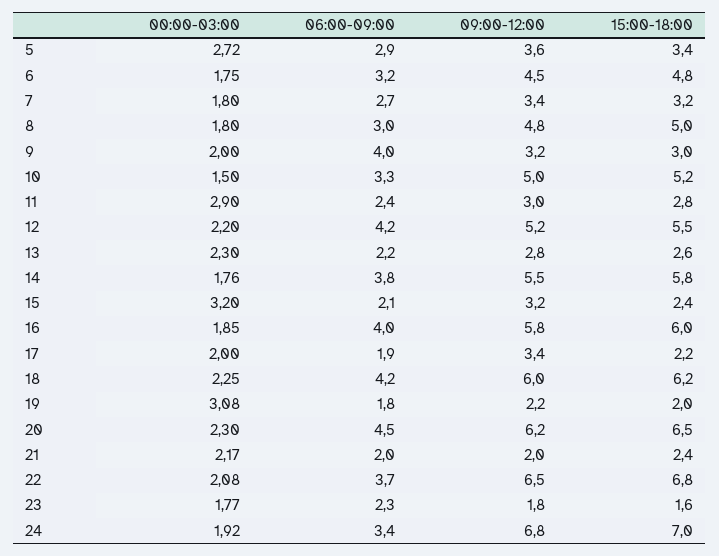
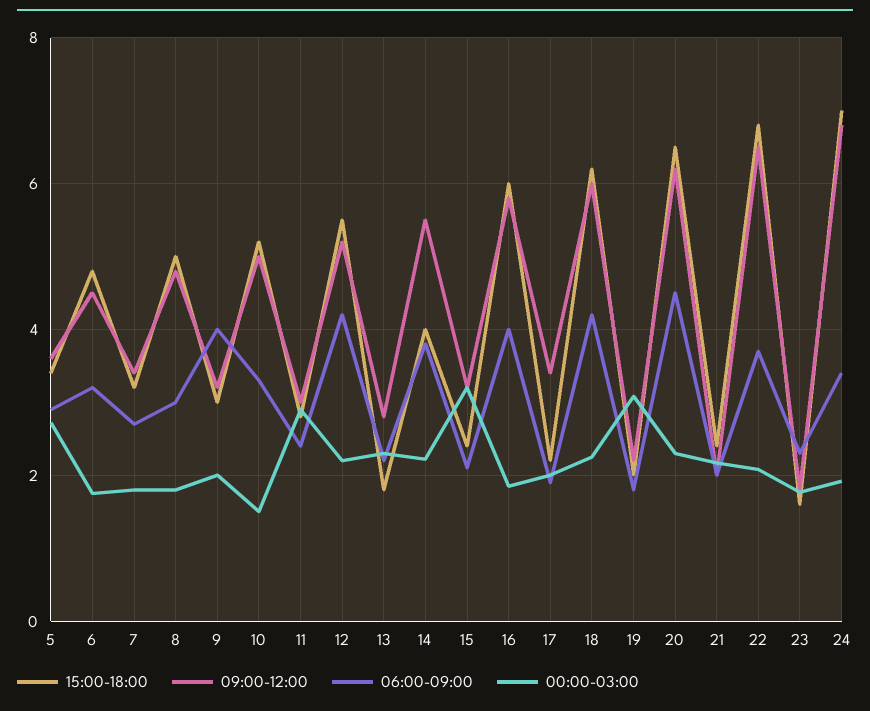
  {
    "00:00-03:00": {
      "5": 2.72,
      "6": 1.75,
      "7": 1.8,
      "8": 1.8,
      "9": 2,
      "10": 1.5,
      "11": 2.9,
      "12": 2.2,
      "13": 2.3,
-     "14": 1.76,
+     "14": 2.2,
      "15": 3.2,
      "16": 1.85,
      "17": 2,
      "18": 2.25,
      "19": 3.08,
      "20": 2.3,
      "21": 2.17,
      "22": 2.08,
      "23": 1.77,
      "24": 1.92
    },
    "06:00-09:00": {
      "5": 2.9,
      "6": 3.2,
      "7": 2.7,
      "8": 3,
      "9": 4,
      "10": 3.3,
      "11": 2.4,
      "12": 4.2,
      "13": 2.2,
      "14": 3.8,
      "15": 2.1,
      "16": 4,
      "17": 1.9,
      "18": 4.2,
      "19": 1.8,
      "20": 4.5,
      "21": 2,
      "22": 3.7,
      "23": 2.3,
      "24": 3.4
    },
    "09:00-12:00": {
      "5": 3.6,
      "6": 4.5,
      "7": 3.4,
      "8": 4.8,
      "9": 3.2,
      "10": 5,
      "11": 3,
      "12": 5.2,
      "13": 2.8,
      "14": 5.5,
      "15": 3.2,
      "16": 5.8,
      "17": 3.4,
      "18": 6,
      "19": 2.2,
      "20": 6.2,
      "21": 2,
      "22": 6.5,
      "23": 1.8,
      "24": 6.8
    },
    "15:00-18:00": {
      "5": 3.4,
      "6": 4.8,
      "7": 3.2,
      "8": 5,
      "9": 3,
      "10": 5.2,
      "11": 2.8,
      "12": 5.5,
-     "13": 2.6,
+     "13": 1.8,
-     "14": 5.8,
+     "14": 4,
      "15": 2.4,
      "16": 6,
      "17": 2.2,
      "18": 6.2,
      "19": 2,
      "20": 6.5,
      "21": 2.4,
      "22": 6.8,
      "23": 1.6,
      "24": 7
    }
  }

